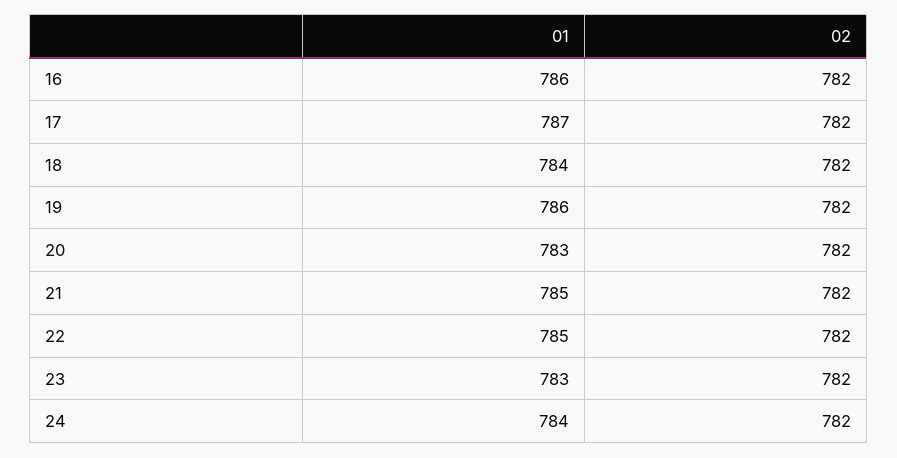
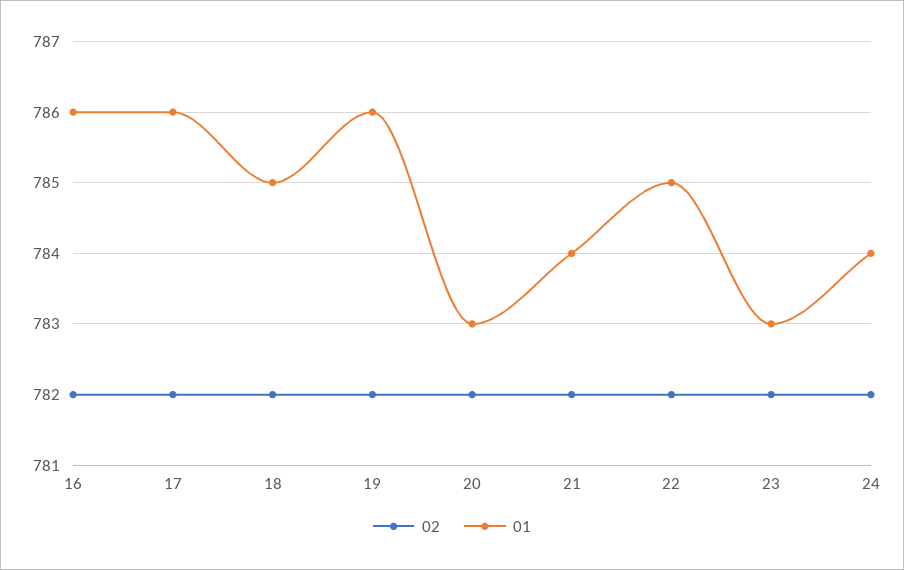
  {
    "01": {
      "16": 786,
-     "17": 787,
+     "17": 786,
-     "18": 784,
+     "18": 785,
      "19": 786,
      "20": 783,
-     "21": 785,
+     "21": 784,
      "22": 785,
      "23": 783,
      "24": 784
    },
    "02": {
      "16": 782,
      "17": 782,
      "18": 782,
      "19": 782,
      "20": 782,
      "21": 782,
      "22": 782,
      "23": 782,
      "24": 782
    }
  }

